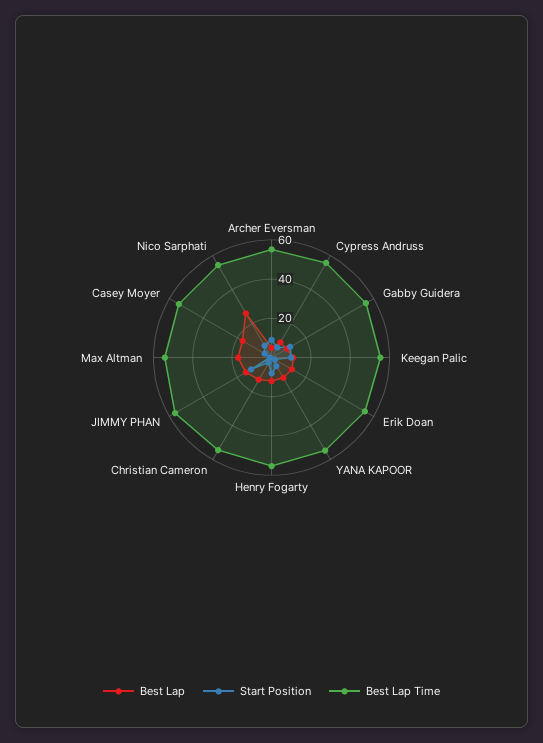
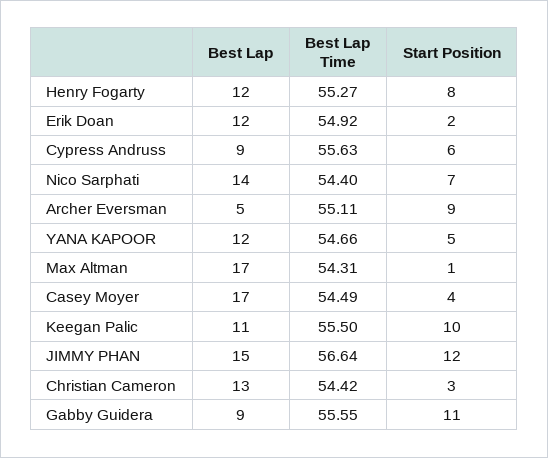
  {
    "Best Lap": {
      "Archer Eversman": 5,
      "Cypress Andruss": 9,
      "Gabby Guidera": 9,
      "Keegan Palic": 11,
      "Erik Doan": 12,
      "YANA KAPOOR": 12,
      "Henry Fogarty": 12,
      "Christian Cameron": 13,
      "JIMMY PHAN": 15,
      "Max Altman": 17,
      "Casey Moyer": 17,
-     "Nico Sarphati": 25
+     "Nico Sarphati": 14
    },
    "Start Position": {
      "Archer Eversman": 9,
      "Cypress Andruss": 6,
      "Gabby Guidera": 11,
      "Keegan Palic": 10,
      "Erik Doan": 2,
      "YANA KAPOOR": 5,
      "Henry Fogarty": 8,
      "Christian Cameron": 3,
      "JIMMY PHAN": 12,
      "Max Altman": 1,
      "Casey Moyer": 4,
      "Nico Sarphati": 7
    },
    "Best Lap Time": {
      "Archer Eversman": 55.11,
      "Cypress Andruss": 55.63,
      "Gabby Guidera": 55.55,
      "Keegan Palic": 55.5,
      "Erik Doan": 54.92,
      "YANA KAPOOR": 54.66,
      "Henry Fogarty": 55.27,
      "Christian Cameron": 54.42,
      "JIMMY PHAN": 56.64,
      "Max Altman": 54.31,
      "Casey Moyer": 54.49,
      "Nico Sarphati": 54.4
    }
  }

